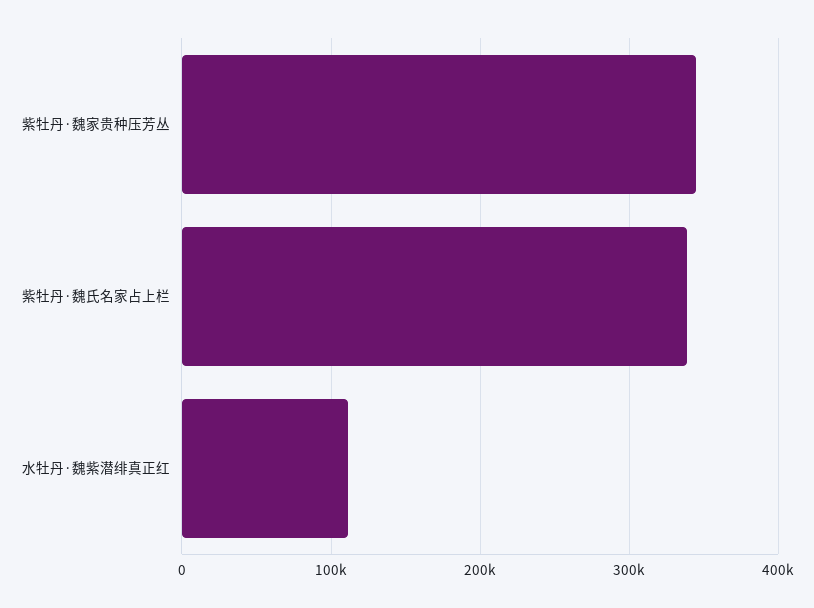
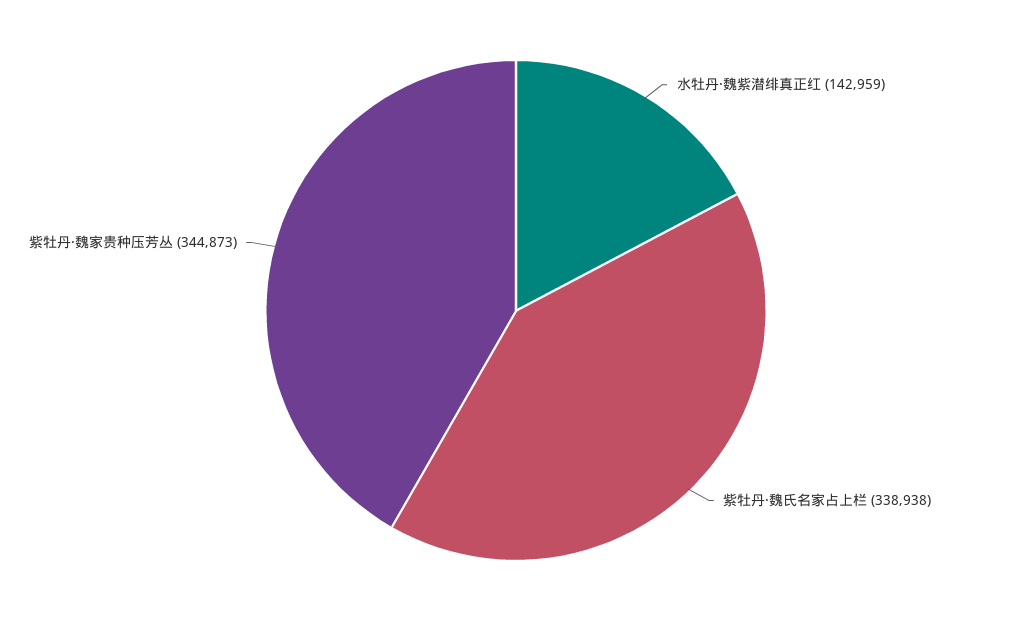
  {
    "紫牡丹·魏家贵种压芳丛": 344873,
    "紫牡丹·魏氏名家占上栏": 338938,
-   "水牡丹·魏紫潜绯真正红": 110000
+   "水牡丹·魏紫潜绯真正红": 142959
  }

